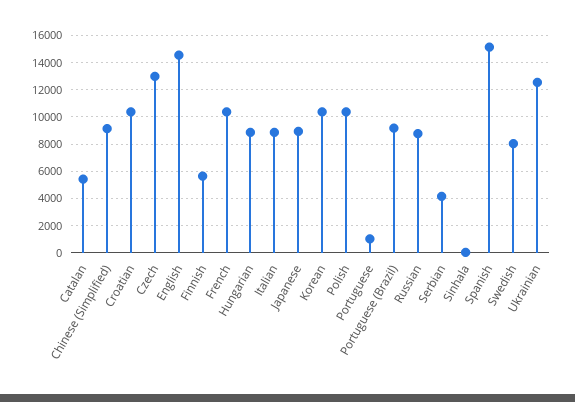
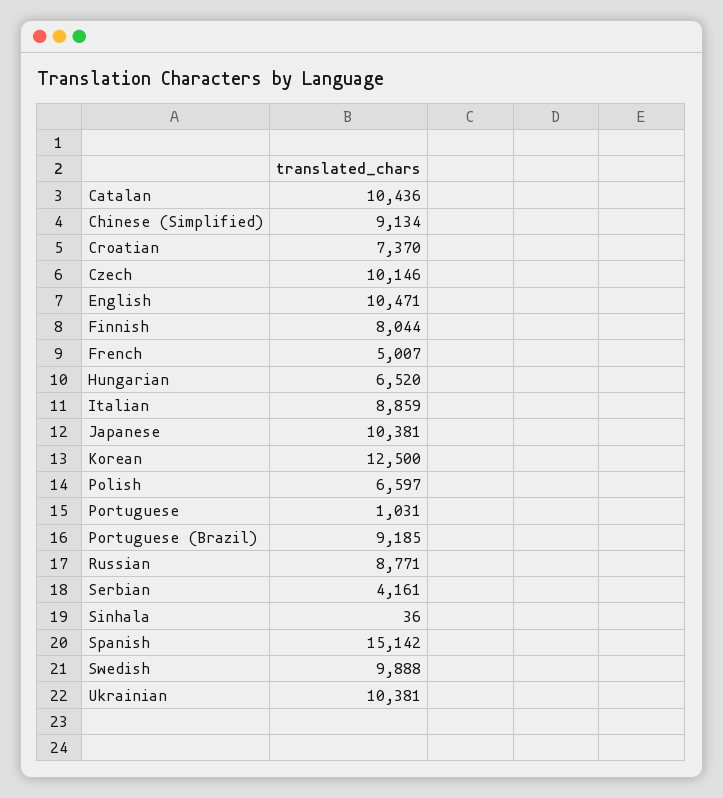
  {
-   "Catalan": 5500,
+   "Catalan": 10436,
    "Chinese (Simplified)": 9134,
-   "Croatian": 10500,
+   "Croatian": 7370,
-   "Czech": 13000,
+   "Czech": 10146,
-   "English": 14500,
+   "English": 10471,
-   "Finnish": 5500,
+   "Finnish": 8044,
-   "French": 10500,
+   "French": 5007,
-   "Hungarian": 9000,
+   "Hungarian": 6520,
    "Italian": 8859,
-   "Japanese": 9000,
+   "Japanese": 10381,
-   "Korean": 10500,
+   "Korean": 12500,
-   "Polish": 10500,
+   "Polish": 6597,
    "Portuguese": 1031,
    "Portuguese (Brazil)": 9185,
    "Russian": 8771,
    "Serbian": 4161,
    "Sinhala": 36,
    "Spanish": 15142,
-   "Swedish": 8000,
+   "Swedish": 9888,
-   "Ukrainian": 12500
+   "Ukrainian": 10381
  }

